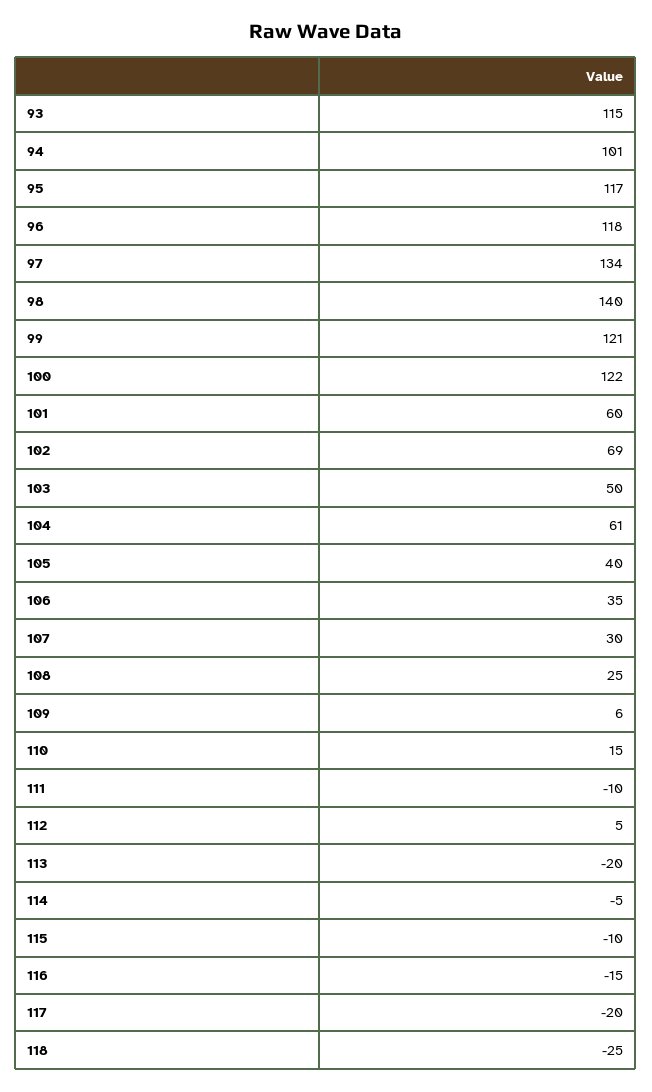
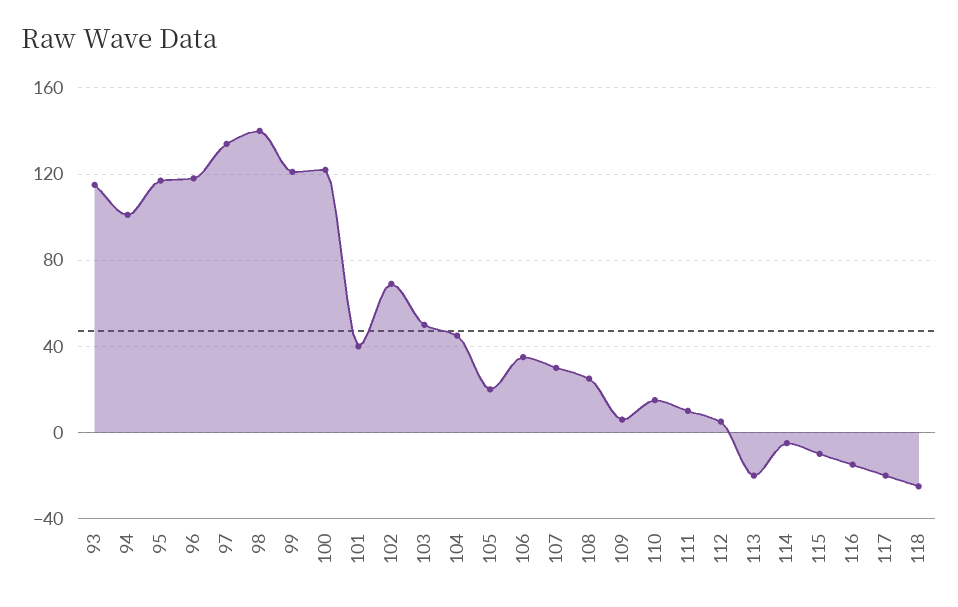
  {
    "93": 115,
    "94": 101,
    "95": 117,
    "96": 118,
    "97": 134,
    "98": 140,
    "99": 121,
    "100": 122,
-   "101": 60,
+   "101": 40,
    "102": 69,
    "103": 50,
-   "104": 61,
+   "104": 45,
-   "105": 40,
+   "105": 20,
    "106": 35,
    "107": 30,
    "108": 25,
    "109": 6,
    "110": 15,
-   "111": -10,
+   "111": 10,
    "112": 5,
    "113": -20,
    "114": -5,
    "115": -10,
    "116": -15,
    "117": -20,
    "118": -25
  }

